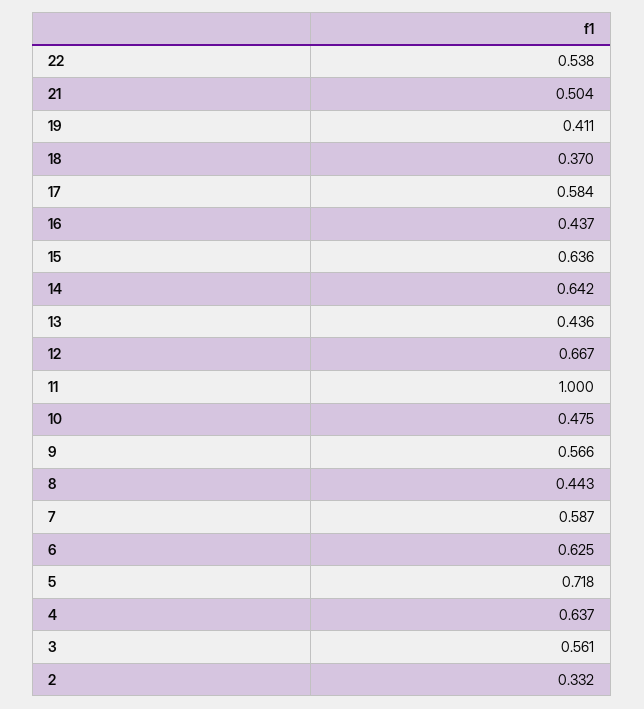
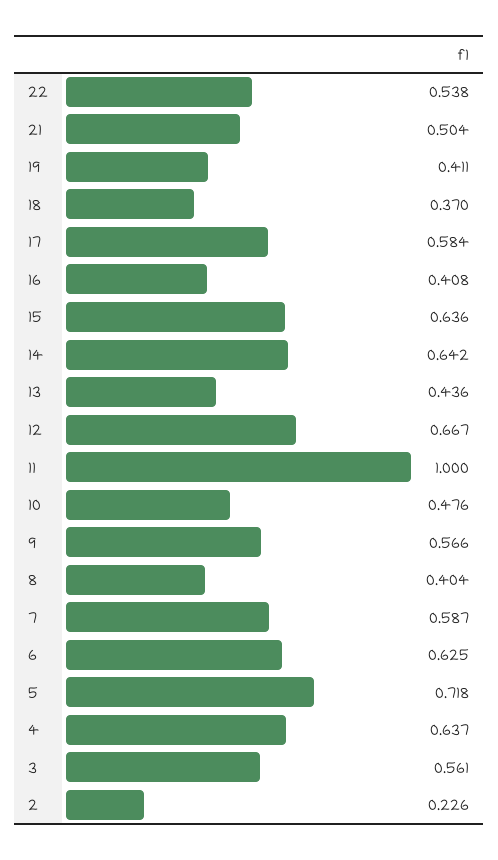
  {
    "22": 0.538,
    "21": 0.504,
    "19": 0.411,
    "18": 0.37,
    "17": 0.584,
-   "16": 0.437,
+   "16": 0.408,
    "15": 0.636,
    "14": 0.642,
    "13": 0.436,
    "12": 0.667,
    "11": 1,
-   "10": 0.475,
+   "10": 0.476,
    "9": 0.566,
-   "8": 0.443,
+   "8": 0.404,
    "7": 0.587,
    "6": 0.625,
    "5": 0.718,
    "4": 0.637,
    "3": 0.561,
-   "2": 0.332
+   "2": 0.226
  }

